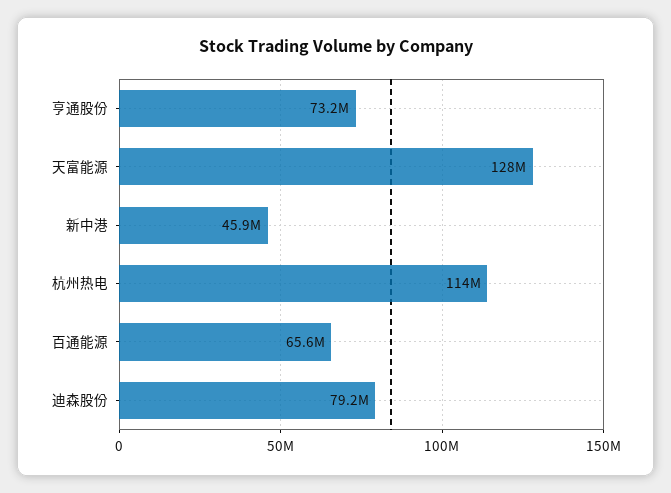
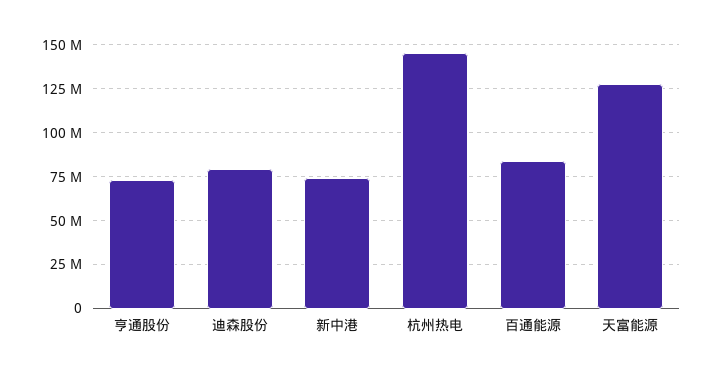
  {
    "亨通股份": 73200000,
    "天富能源": 128000000,
-   "新中港": 45900000,
+   "新中港": 75000000,
-   "杭州热电": 114000000,
+   "杭州热电": 145000000,
-   "百通能源": 65600000,
+   "百通能源": 85000000,
    "迪森股份": 79200000
  }

